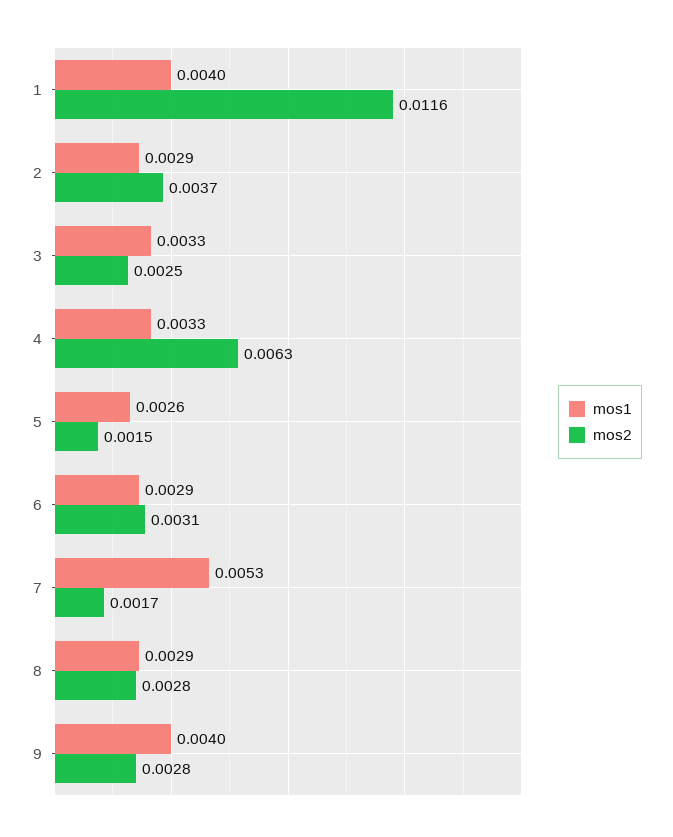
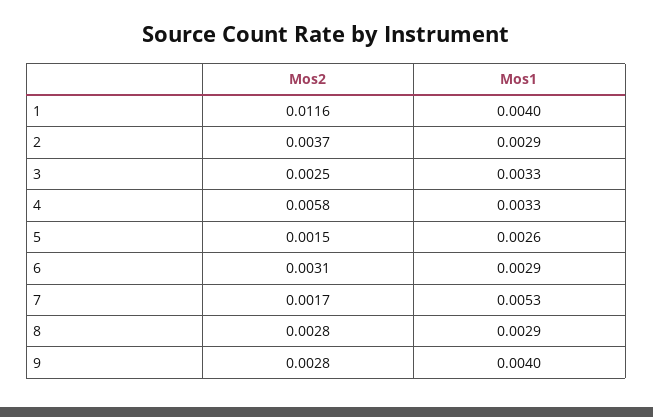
  {
    "mos1": {
      "1": 0.004,
      "2": 0.0029,
      "3": 0.0033,
      "4": 0.0033,
      "5": 0.0026,
      "6": 0.0029,
      "7": 0.0053,
      "8": 0.0029,
      "9": 0.004
    },
    "mos2": {
      "1": 0.0116,
      "2": 0.0037,
      "3": 0.0025,
-     "4": 0.0063,
+     "4": 0.0058,
      "5": 0.0015,
      "6": 0.0031,
      "7": 0.0017,
      "8": 0.0028,
      "9": 0.0028
    }
  }

